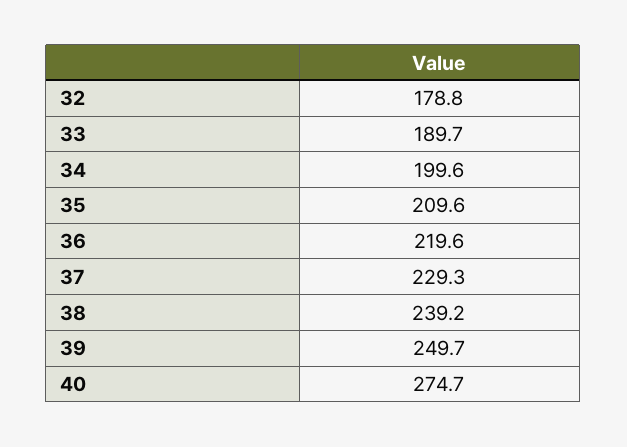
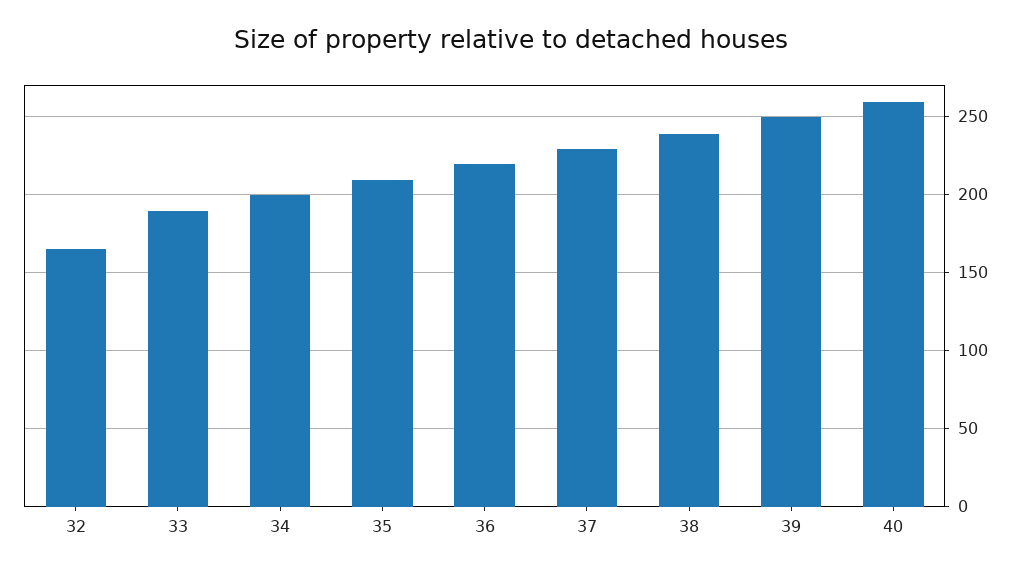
  {
-   "32": 178.8,
+   "32": 165,
    "33": 189.7,
    "34": 199.6,
    "35": 209.6,
    "36": 219.6,
    "37": 229.3,
    "38": 239.2,
    "39": 249.7,
-   "40": 274.7
+   "40": 260
  }

